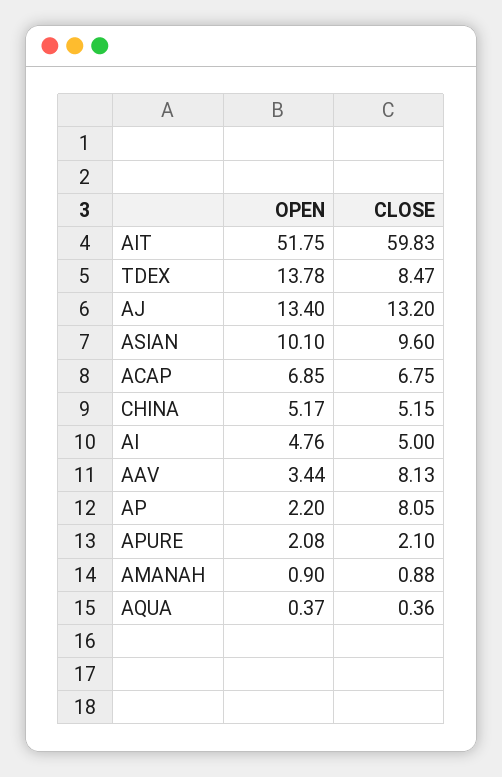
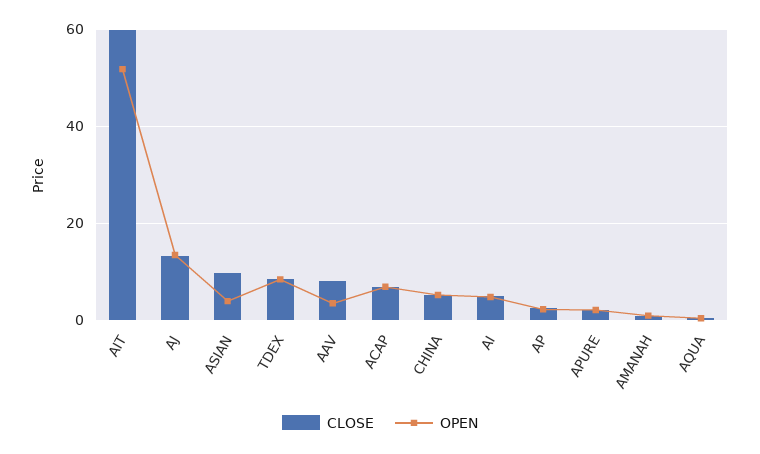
  {
    "OPEN": {
      "AIT": 51.75,
-     "TDEX": 13.78,
+     "TDEX": 8,
      "AJ": 13.4,
-     "ASIAN": 10.1,
+     "ASIAN": 4,
      "ACAP": 6.85,
      "CHINA": 5.17,
      "AI": 4.76,
      "AAV": 3.44,
      "AP": 2.2,
      "APURE": 2.08,
      "AMANAH": 0.9,
      "AQUA": 0.37
    },
    "CLOSE": {
      "AIT": 59.83,
      "TDEX": 8.47,
      "AJ": 13.2,
      "ASIAN": 9.6,
      "ACAP": 6.75,
      "CHINA": 5.15,
      "AI": 5,
      "AAV": 8.13,
-     "AP": 8.05,
+     "AP": 2,
      "APURE": 2.1,
      "AMANAH": 0.88,
      "AQUA": 0.36
    }
  }

